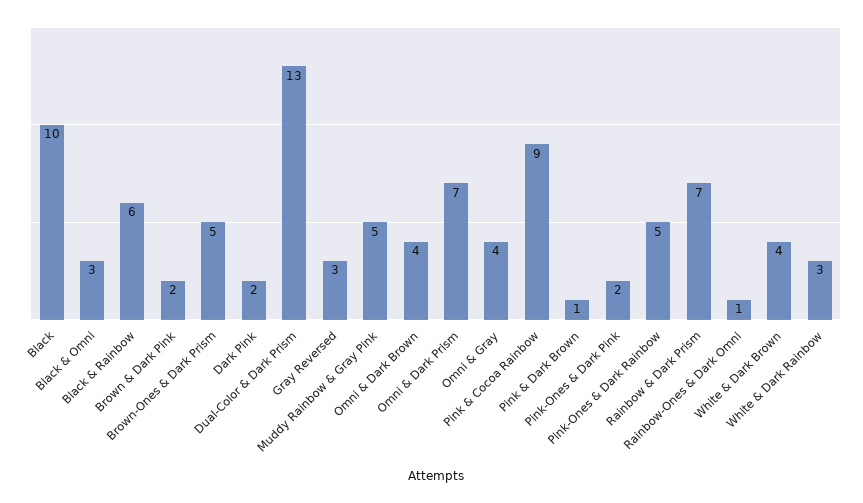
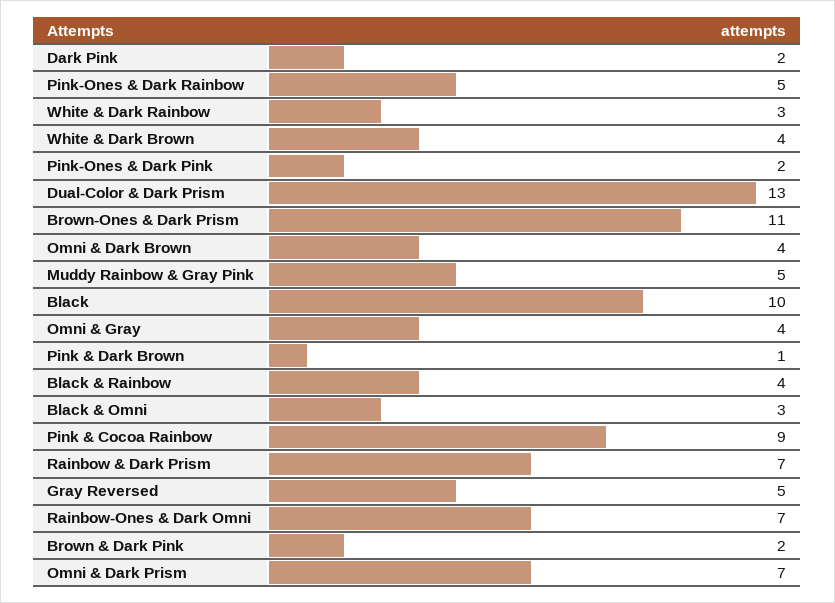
  {
    "Black": 10,
    "Black & Omni": 3,
-   "Black & Rainbow": 6,
+   "Black & Rainbow": 4,
    "Brown & Dark Pink": 2,
-   "Brown-Ones & Dark Prism": 5,
+   "Brown-Ones & Dark Prism": 11,
    "Dark Pink": 2,
    "Dual-Color & Dark Prism": 13,
-   "Gray Reversed": 3,
+   "Gray Reversed": 5,
    "Muddy Rainbow & Gray Pink": 5,
    "Omni & Dark Brown": 4,
    "Omni & Dark Prism": 7,
    "Omni & Gray": 4,
    "Pink & Cocoa Rainbow": 9,
    "Pink & Dark Brown": 1,
    "Pink-Ones & Dark Pink": 2,
    "Pink-Ones & Dark Rainbow": 5,
    "Rainbow & Dark Prism": 7,
-   "Rainbow-Ones & Dark Omni": 1,
+   "Rainbow-Ones & Dark Omni": 7,
    "White & Dark Brown": 4,
    "White & Dark Rainbow": 3
  }

